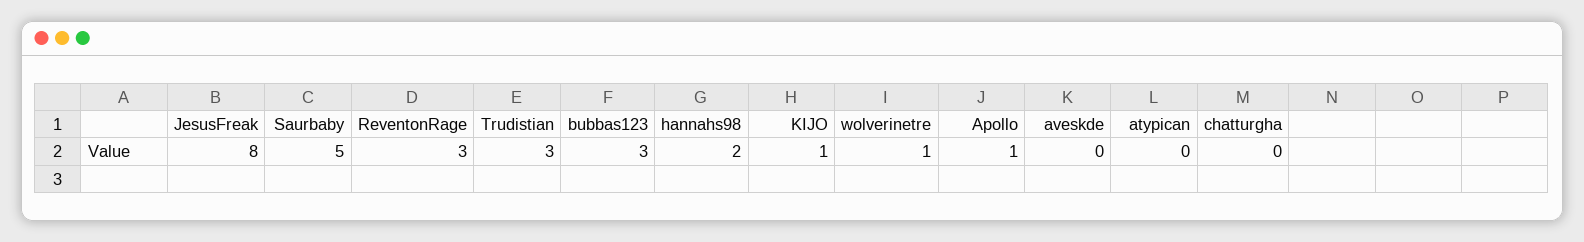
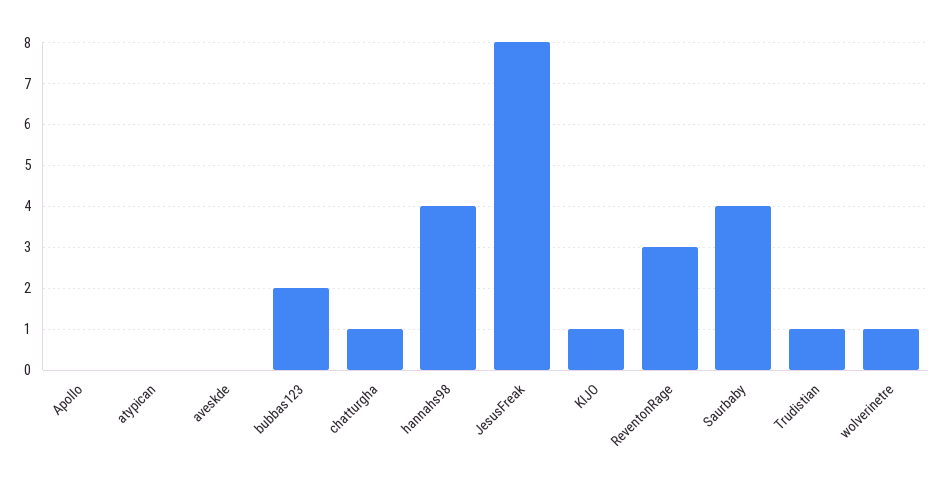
  {
    "JesusFreak": 8,
-   "Saurbaby": 5,
+   "Saurbaby": 4,
    "ReventonRage": 3,
-   "Trudistian": 3,
+   "Trudistian": 1,
-   "bubbas123": 3,
+   "bubbas123": 2,
-   "hannahs98": 2,
+   "hannahs98": 4,
    "KIJO": 1,
    "wolverinetre": 1,
-   "Apollo": 1,
+   "Apollo": 0,
    "aveskde": 0,
    "atypican": 0,
-   "chatturgha": 0
+   "chatturgha": 1
  }

